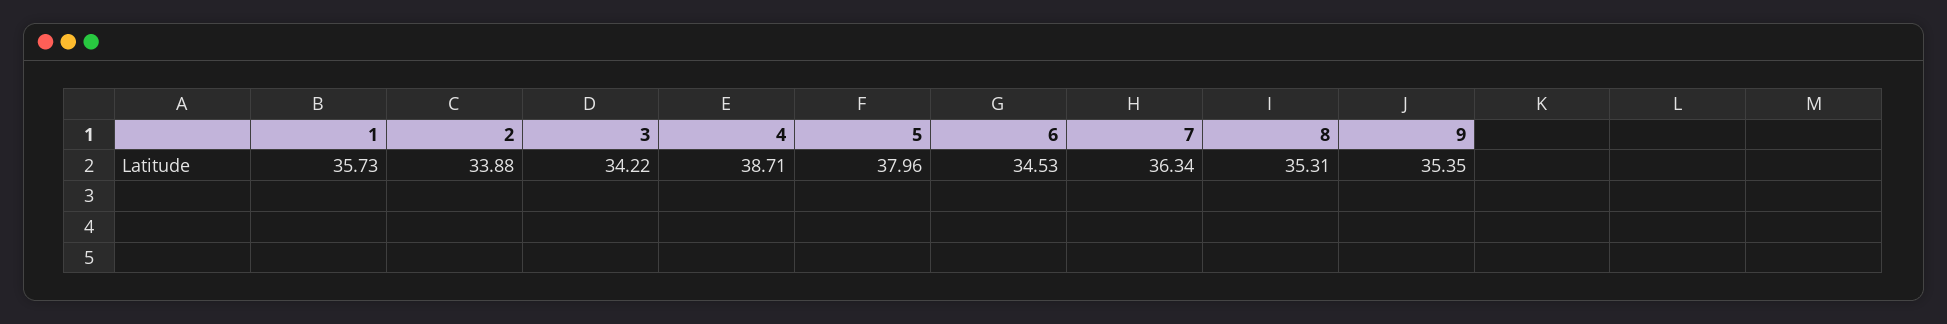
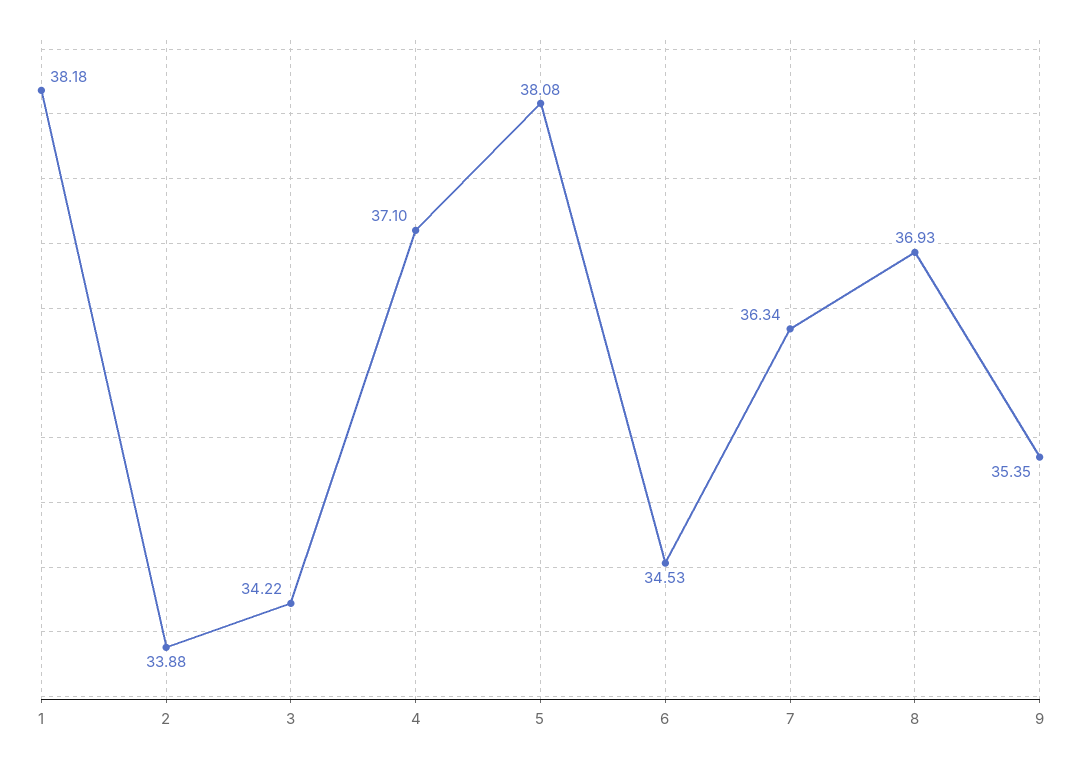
  {
-   "1": 35.73,
+   "1": 38.18,
    "2": 33.88,
    "3": 34.22,
-   "4": 38.71,
+   "4": 37.1,
-   "5": 37.96,
+   "5": 38.08,
    "6": 34.53,
    "7": 36.34,
-   "8": 35.31,
+   "8": 36.93,
    "9": 35.35
  }

